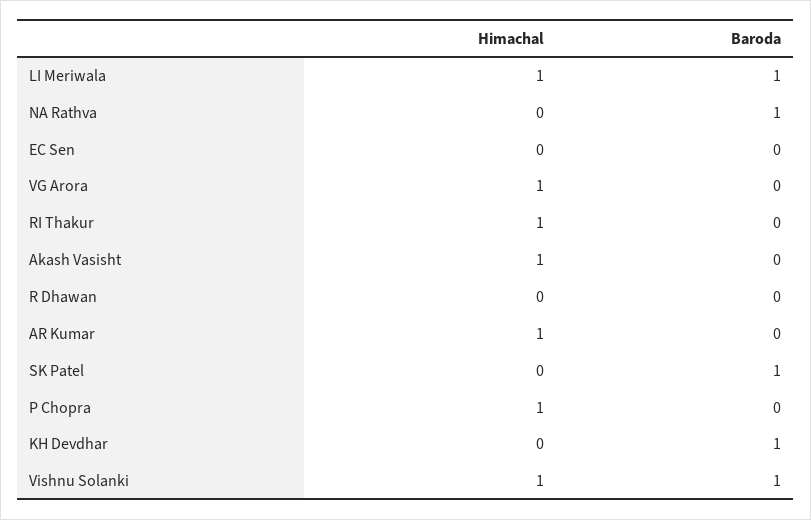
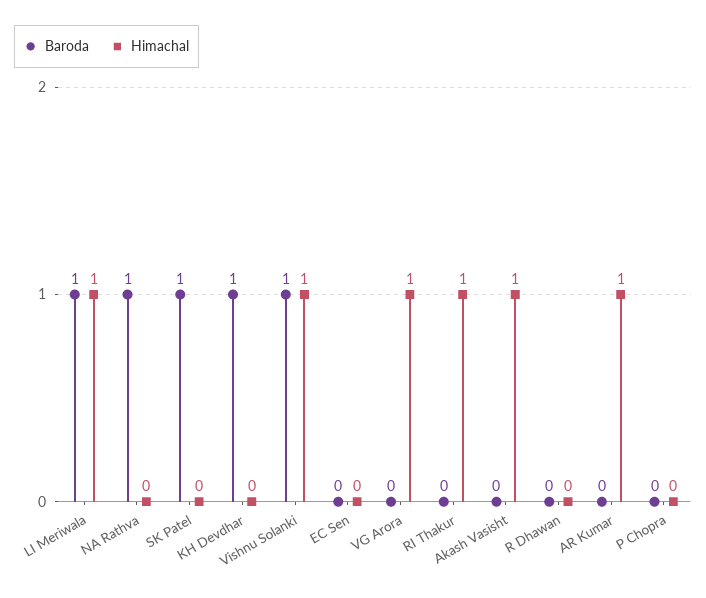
  {
    "Himachal": {
      "LI Meriwala": 1,
      "NA Rathva": 0,
      "EC Sen": 0,
      "VG Arora": 1,
      "RI Thakur": 1,
      "Akash Vasisht": 1,
      "R Dhawan": 0,
      "AR Kumar": 1,
      "SK Patel": 0,
-     "P Chopra": 1,
+     "P Chopra": 0,
      "KH Devdhar": 0,
      "Vishnu Solanki": 1
    },
    "Baroda": {
      "LI Meriwala": 1,
      "NA Rathva": 1,
      "EC Sen": 0,
      "VG Arora": 0,
      "RI Thakur": 0,
      "Akash Vasisht": 0,
      "R Dhawan": 0,
      "AR Kumar": 0,
      "SK Patel": 1,
      "P Chopra": 0,
      "KH Devdhar": 1,
      "Vishnu Solanki": 1
    }
  }

